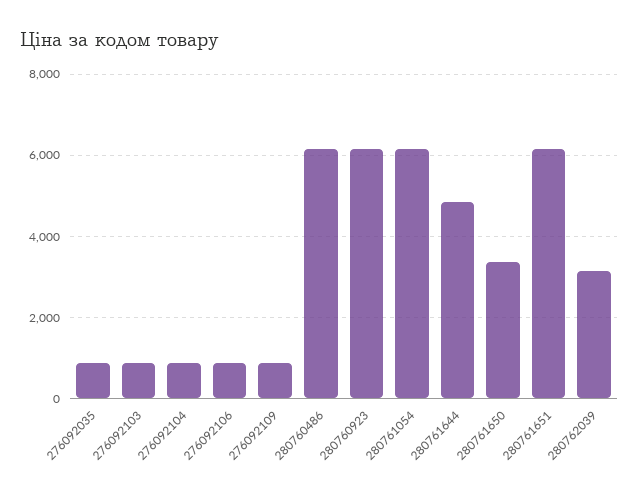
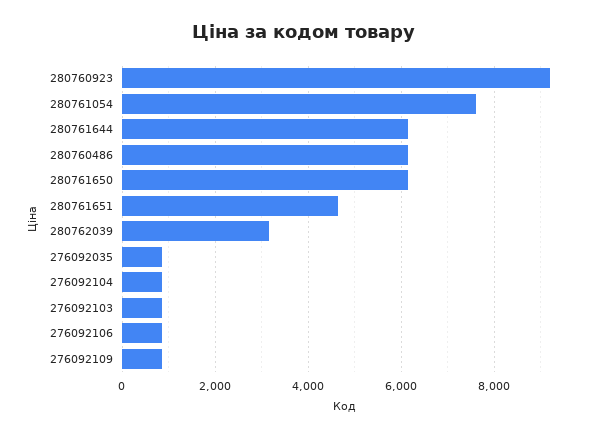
  {
    "276092035": 800,
    "276092103": 800,
    "276092104": 800,
    "276092106": 800,
    "276092109": 800,
    "280760486": 6200,
-   "280760923": 6200,
+   "280760923": 9200,
-   "280761054": 6200,
+   "280761054": 7600,
-   "280761644": 4800,
+   "280761644": 6200,
-   "280761650": 3400,
+   "280761650": 6200,
-   "280761651": 6200,
+   "280761651": 4600,
    "280762039": 3200
  }

